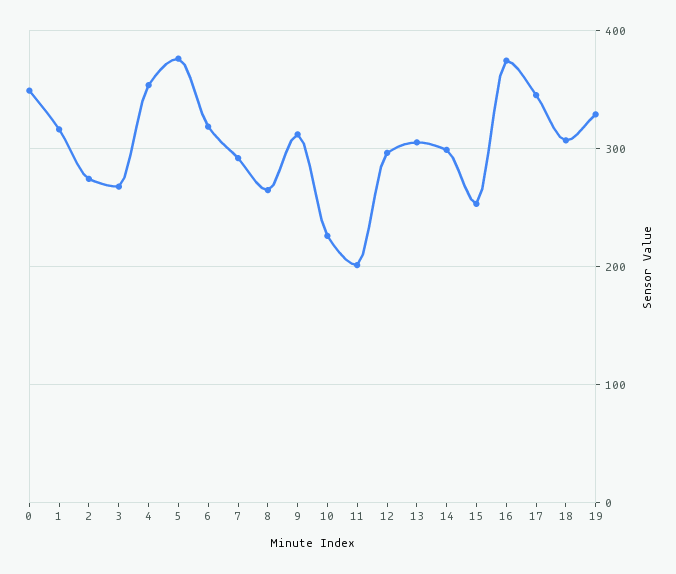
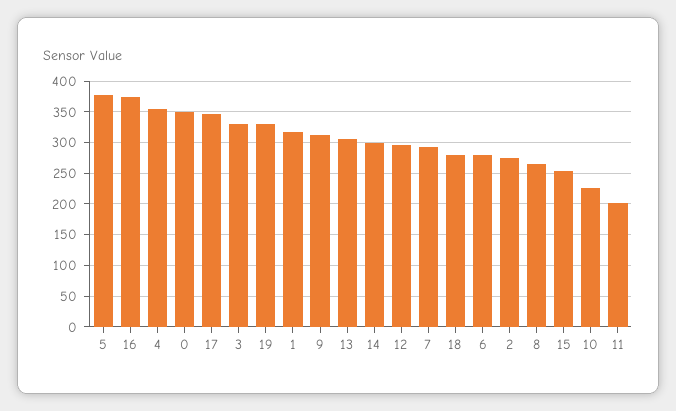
  {
    "0": 350,
    "1": 320,
    "2": 270,
-   "3": 270,
+   "3": 330,
    "4": 350,
    "5": 380,
-   "6": 320,
+   "6": 280,
    "7": 290,
    "8": 270,
    "9": 310,
    "10": 230,
    "11": 200,
    "12": 300,
    "13": 310,
    "14": 300,
    "15": 250,
    "16": 370,
    "17": 350,
-   "18": 310,
+   "18": 280,
    "19": 330
  }

